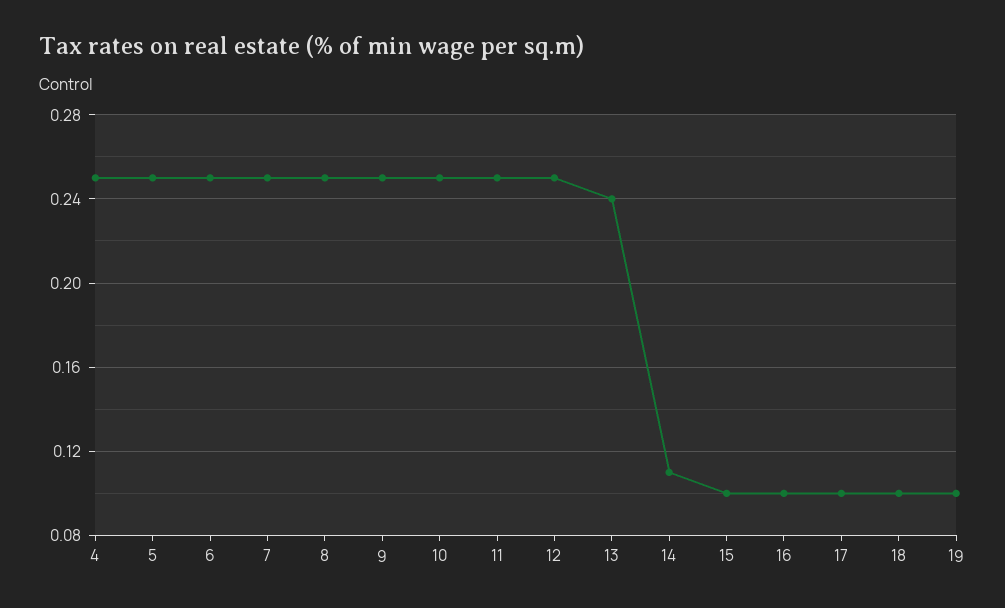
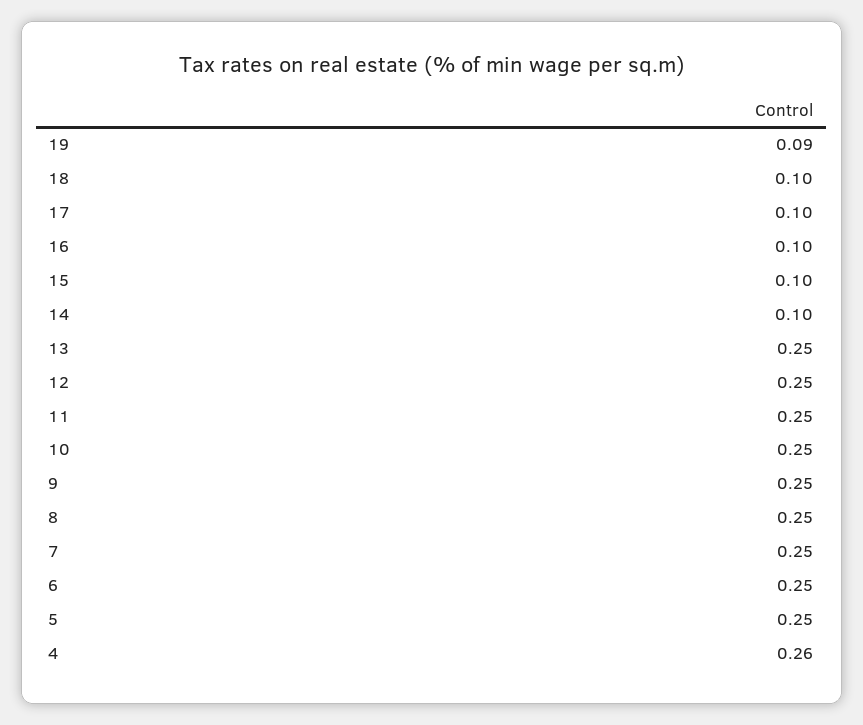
  {
-   "4": 0.25,
+   "4": 0.26,
    "5": 0.25,
    "6": 0.25,
    "7": 0.25,
    "8": 0.25,
    "9": 0.25,
    "10": 0.25,
    "11": 0.25,
    "12": 0.25,
-   "13": 0.24,
+   "13": 0.25,
-   "14": 0.11,
+   "14": 0.1,
    "15": 0.1,
    "16": 0.1,
    "17": 0.1,
    "18": 0.1,
-   "19": 0.1
+   "19": 0.09
  }

